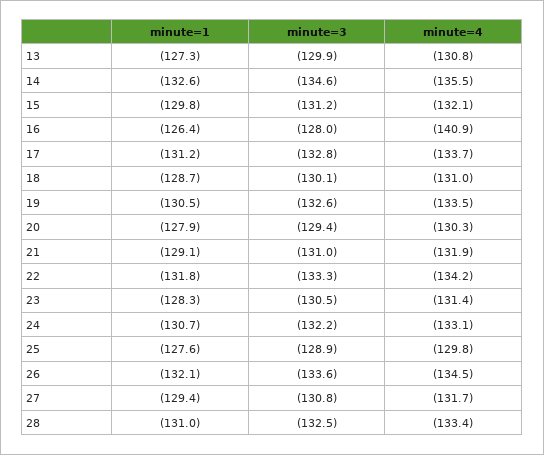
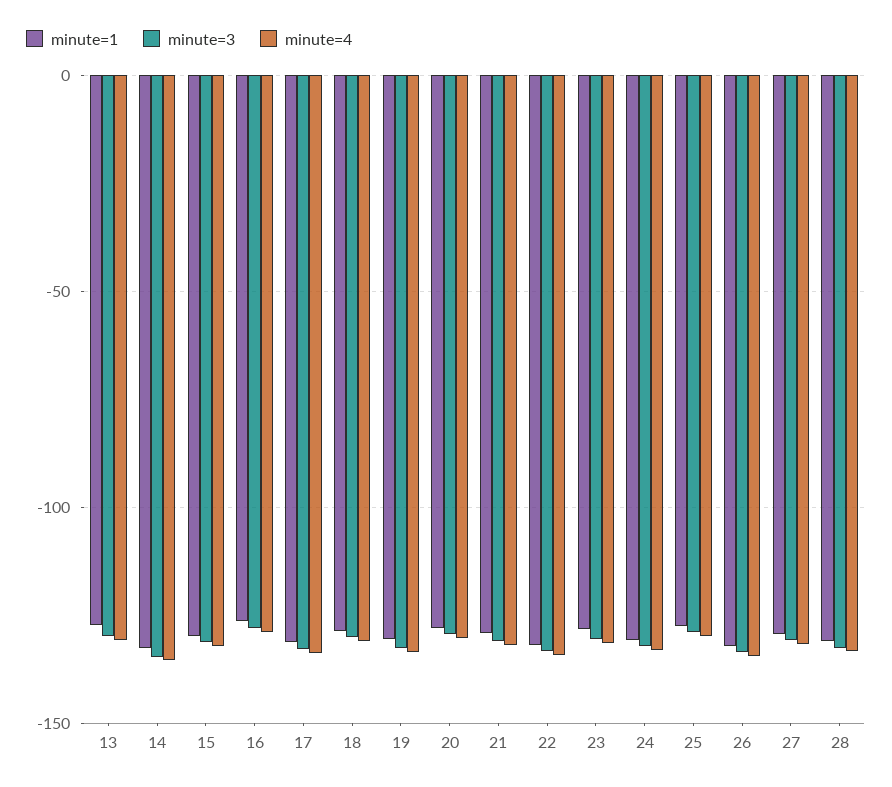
  {
    "minute=1": {
      "13": -127.3,
      "14": -132.6,
      "15": -129.8,
      "16": -126.4,
      "17": -131.2,
      "18": -128.7,
      "19": -130.5,
      "20": -127.9,
      "21": -129.1,
      "22": -131.8,
      "23": -128.3,
      "24": -130.7,
      "25": -127.6,
      "26": -132.1,
      "27": -129.4,
      "28": -131
    },
    "minute=3": {
      "13": -129.9,
      "14": -134.6,
      "15": -131.2,
      "16": -128,
      "17": -132.8,
      "18": -130.1,
      "19": -132.6,
      "20": -129.4,
      "21": -131,
      "22": -133.3,
      "23": -130.5,
      "24": -132.2,
      "25": -128.9,
      "26": -133.6,
      "27": -130.8,
      "28": -132.5
    },
    "minute=4": {
      "13": -130.8,
      "14": -135.5,
      "15": -132.1,
-     "16": -140.9,
+     "16": -130,
      "17": -133.7,
      "18": -131,
      "19": -133.5,
      "20": -130.3,
      "21": -131.9,
      "22": -134.2,
      "23": -131.4,
      "24": -133.1,
      "25": -129.8,
      "26": -134.5,
      "27": -131.7,
      "28": -133.4
    }
  }

